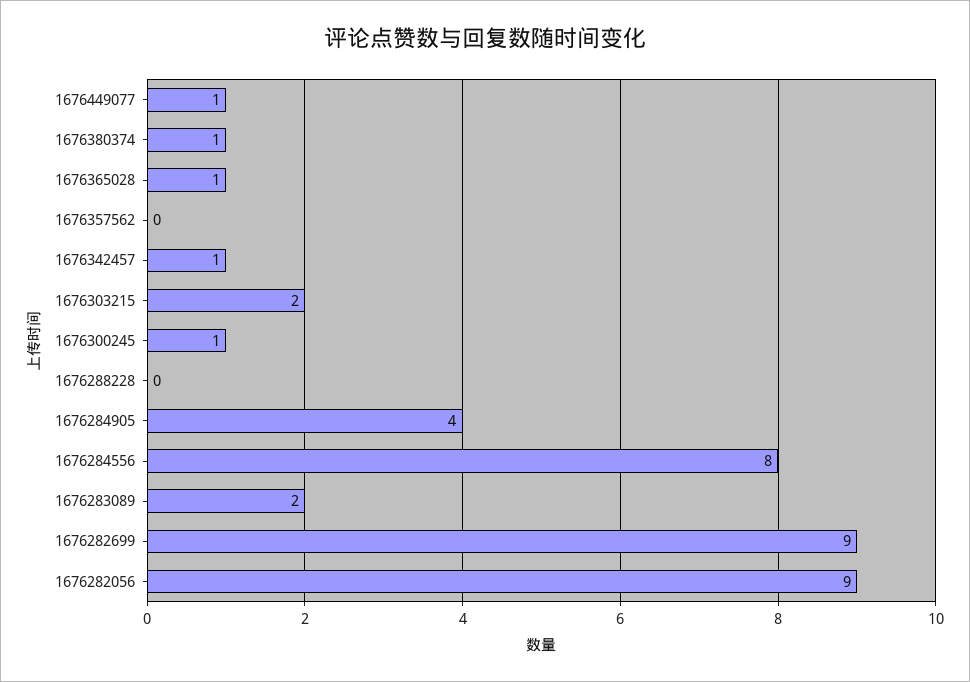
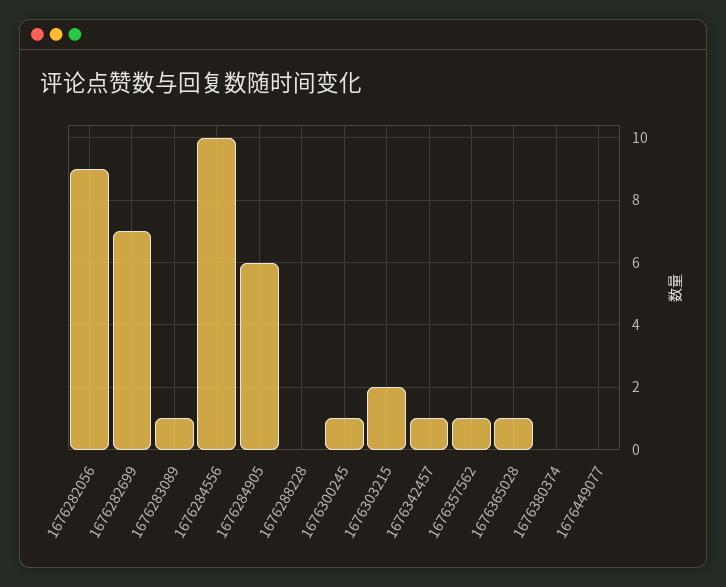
  {
-   "1676449077": 1,
+   "1676449077": 0,
-   "1676380374": 1,
+   "1676380374": 0,
    "1676365028": 1,
-   "1676357562": 0,
+   "1676357562": 1,
    "1676342457": 1,
    "1676303215": 2,
    "1676300245": 1,
    "1676288228": 0,
-   "1676284905": 4,
+   "1676284905": 6,
-   "1676284556": 8,
+   "1676284556": 10,
-   "1676283089": 2,
+   "1676283089": 1,
-   "1676282699": 9,
+   "1676282699": 7,
    "1676282056": 9
  }

